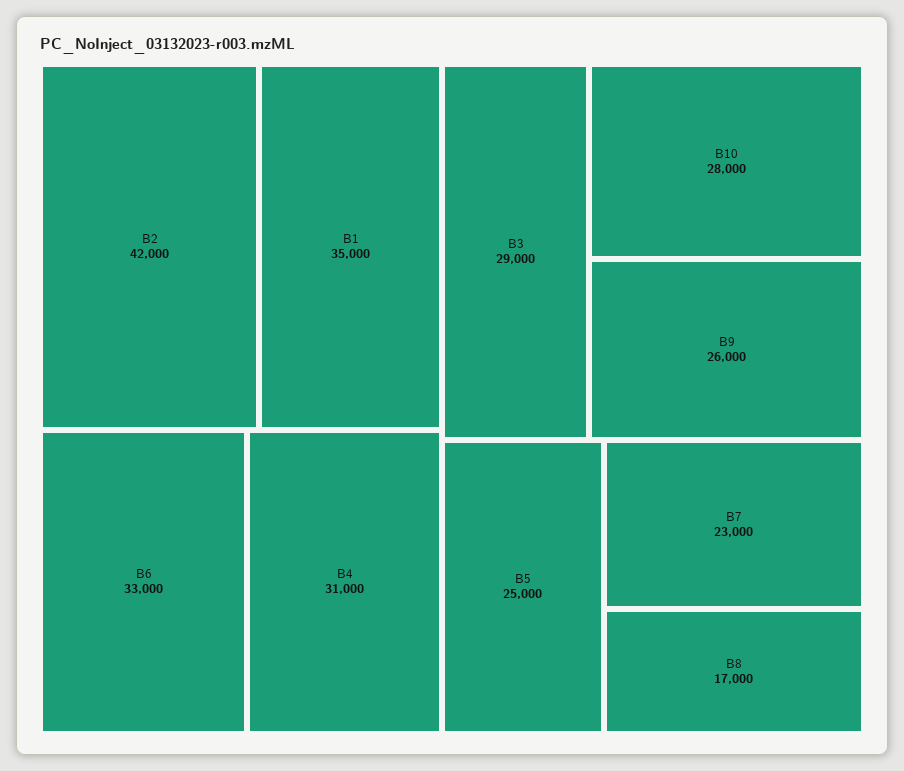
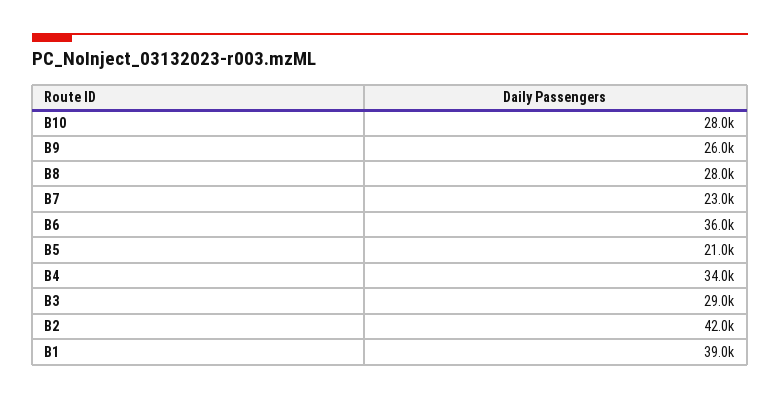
  {
    "B2": 42000,
-   "B1": 35000,
+   "B1": 39000,
-   "B6": 33000,
+   "B6": 36000,
-   "B4": 31000,
+   "B4": 34000,
    "B3": 29000,
    "B10": 28000,
    "B9": 26000,
-   "B5": 25000,
+   "B5": 21000,
    "B7": 23000,
-   "B8": 17000
+   "B8": 28000
  }

